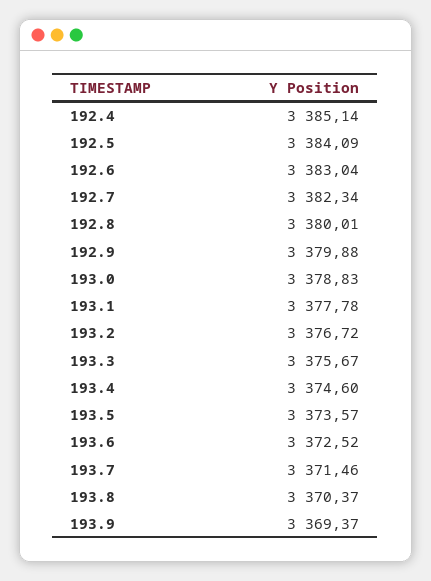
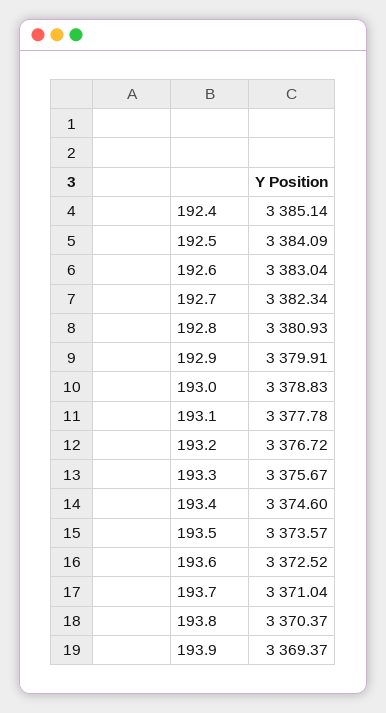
  {
    "192.4": 3385.14,
    "192.5": 3384.09,
    "192.6": 3383.04,
    "192.7": 3382.34,
-   "192.8": 3380.01,
+   "192.8": 3380.93,
-   "192.9": 3379.88,
+   "192.9": 3379.91,
    "193.0": 3378.83,
    "193.1": 3377.78,
    "193.2": 3376.72,
    "193.3": 3375.67,
    "193.4": 3374.6,
    "193.5": 3373.57,
    "193.6": 3372.52,
-   "193.7": 3371.46,
+   "193.7": 3371.04,
    "193.8": 3370.37,
    "193.9": 3369.37
  }

